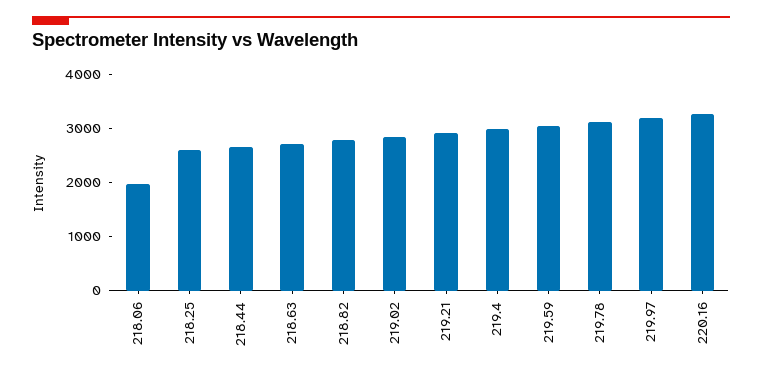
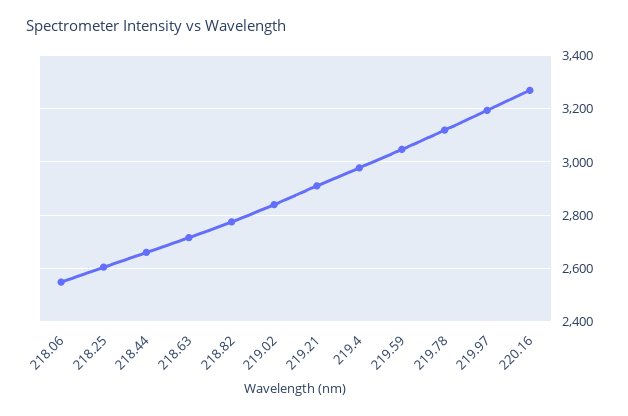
  {
-   "218.06": 2000,
+   "218.06": 2550,
    "218.25": 2600,
    "218.44": 2650,
    "218.63": 2725,
    "218.82": 2775,
    "219.02": 2850,
    "219.21": 2900,
    "219.4": 2975,
    "219.59": 3050,
    "219.78": 3125,
    "219.97": 3200,
    "220.16": 3275
  }

